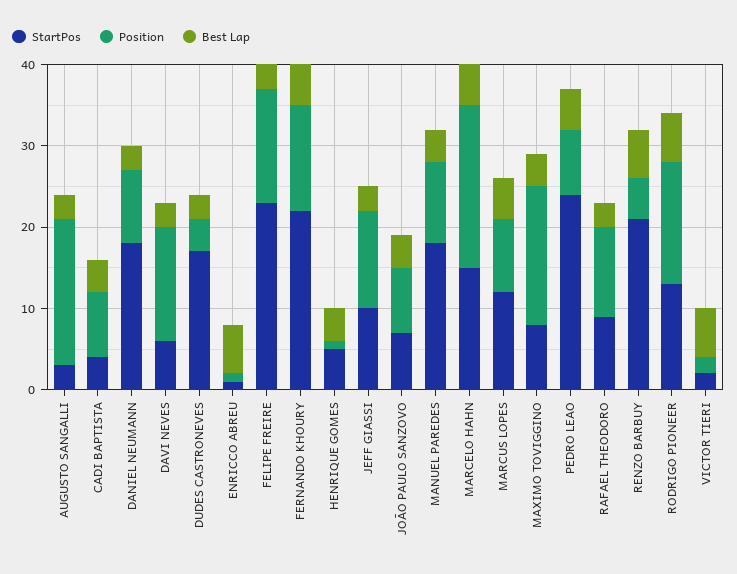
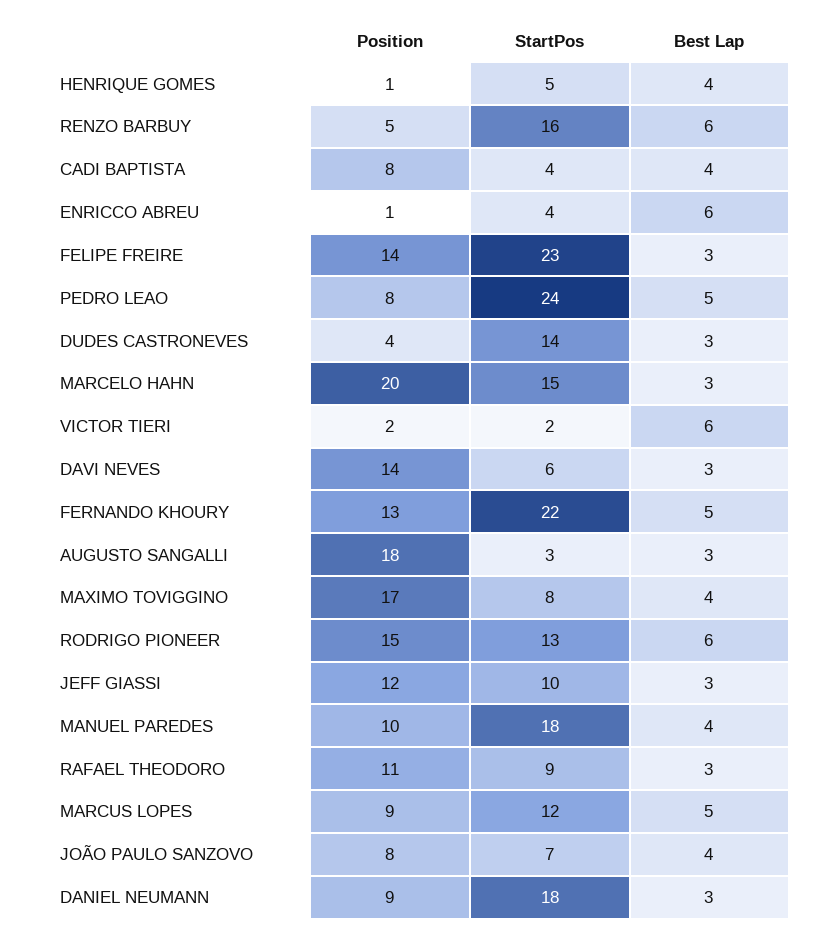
  {
    "StartPos": {
      "AUGUSTO SANGALLI": 3,
      "CADI BAPTISTA": 4,
      "DANIEL NEUMANN": 18,
      "DAVI NEVES": 6,
-     "DUDES CASTRONEVES": 17,
+     "DUDES CASTRONEVES": 14,
-     "ENRICCO ABREU": 1,
+     "ENRICCO ABREU": 4,
      "FELIPE FREIRE": 23,
      "FERNANDO KHOURY": 22,
      "HENRIQUE GOMES": 5,
      "JEFF GIASSI": 10,
      "JOÃO PAULO SANZOVO": 7,
      "MANUEL PAREDES": 18,
      "MARCELO HAHN": 15,
      "MARCUS LOPES": 12,
      "MAXIMO TOVIGGINO": 8,
      "PEDRO LEAO": 24,
      "RAFAEL THEODORO": 9,
-     "RENZO BARBUY": 21,
+     "RENZO BARBUY": 16,
      "RODRIGO PIONEER": 13,
      "VICTOR TIERI": 2
    },
    "Position": {
      "AUGUSTO SANGALLI": 18,
      "CADI BAPTISTA": 8,
      "DANIEL NEUMANN": 9,
      "DAVI NEVES": 14,
      "DUDES CASTRONEVES": 4,
      "ENRICCO ABREU": 1,
      "FELIPE FREIRE": 14,
      "FERNANDO KHOURY": 13,
      "HENRIQUE GOMES": 1,
      "JEFF GIASSI": 12,
      "JOÃO PAULO SANZOVO": 8,
      "MANUEL PAREDES": 10,
      "MARCELO HAHN": 20,
      "MARCUS LOPES": 9,
      "MAXIMO TOVIGGINO": 17,
      "PEDRO LEAO": 8,
      "RAFAEL THEODORO": 11,
      "RENZO BARBUY": 5,
      "RODRIGO PIONEER": 15,
      "VICTOR TIERI": 2
    },
    "Best Lap": {
      "AUGUSTO SANGALLI": 3,
      "CADI BAPTISTA": 4,
      "DANIEL NEUMANN": 3,
      "DAVI NEVES": 3,
      "DUDES CASTRONEVES": 3,
      "ENRICCO ABREU": 6,
      "FELIPE FREIRE": 3,
      "FERNANDO KHOURY": 5,
      "HENRIQUE GOMES": 4,
      "JEFF GIASSI": 3,
      "JOÃO PAULO SANZOVO": 4,
      "MANUEL PAREDES": 4,
-     "MARCELO HAHN": 5,
+     "MARCELO HAHN": 3,
      "MARCUS LOPES": 5,
      "MAXIMO TOVIGGINO": 4,
      "PEDRO LEAO": 5,
      "RAFAEL THEODORO": 3,
      "RENZO BARBUY": 6,
      "RODRIGO PIONEER": 6,
      "VICTOR TIERI": 6
    }
  }

